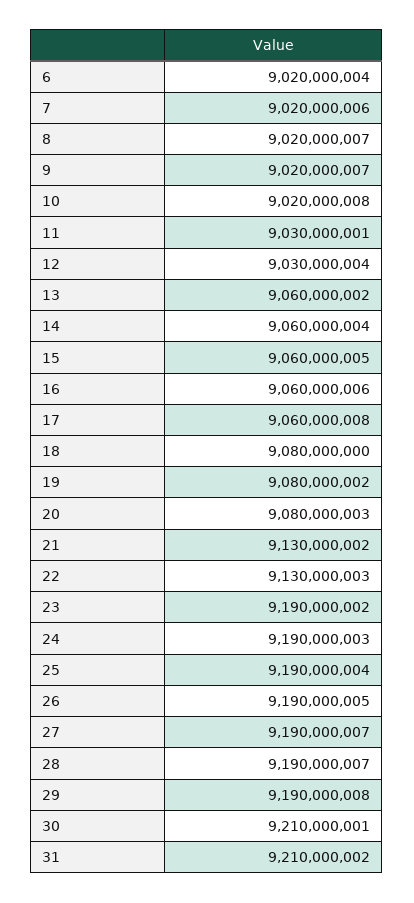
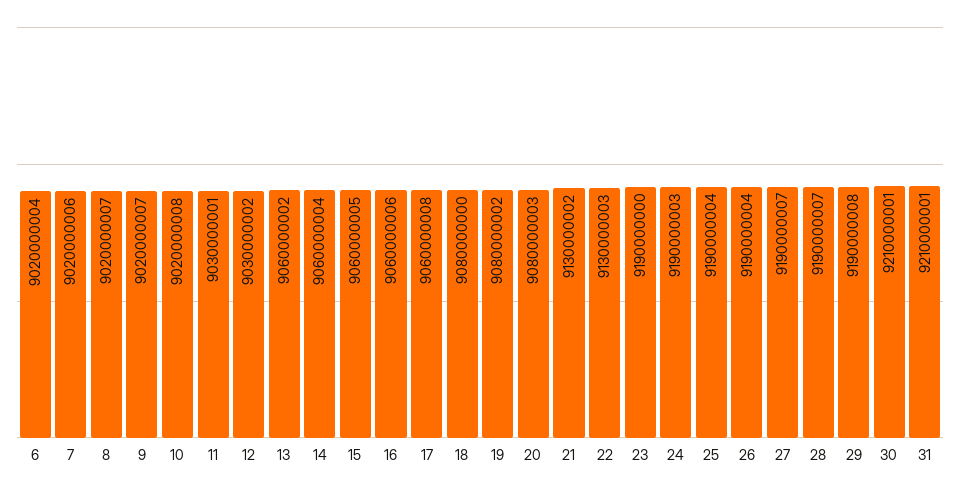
  {
    "6": 9020000004,
    "7": 9020000006,
    "8": 9020000007,
    "9": 9020000007,
    "10": 9020000008,
    "11": 9030000001,
-   "12": 9030000004,
+   "12": 9030000002,
    "13": 9060000002,
    "14": 9060000004,
    "15": 9060000005,
    "16": 9060000006,
    "17": 9060000008,
    "18": 9080000000,
    "19": 9080000002,
    "20": 9080000003,
    "21": 9130000002,
    "22": 9130000003,
-   "23": 9190000002,
+   "23": 9190000000,
    "24": 9190000003,
    "25": 9190000004,
-   "26": 9190000005,
+   "26": 9190000004,
    "27": 9190000007,
    "28": 9190000007,
    "29": 9190000008,
    "30": 9210000001,
-   "31": 9210000002
+   "31": 9210000001
  }

